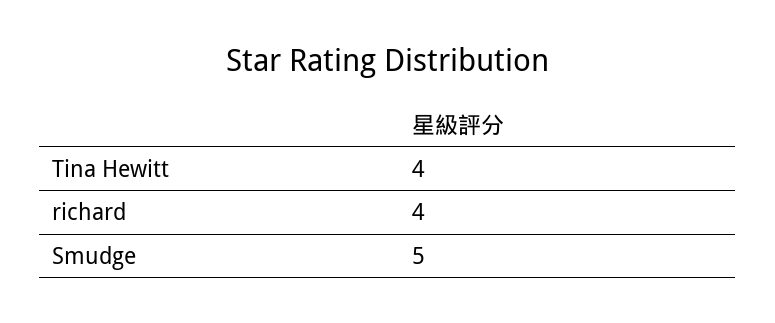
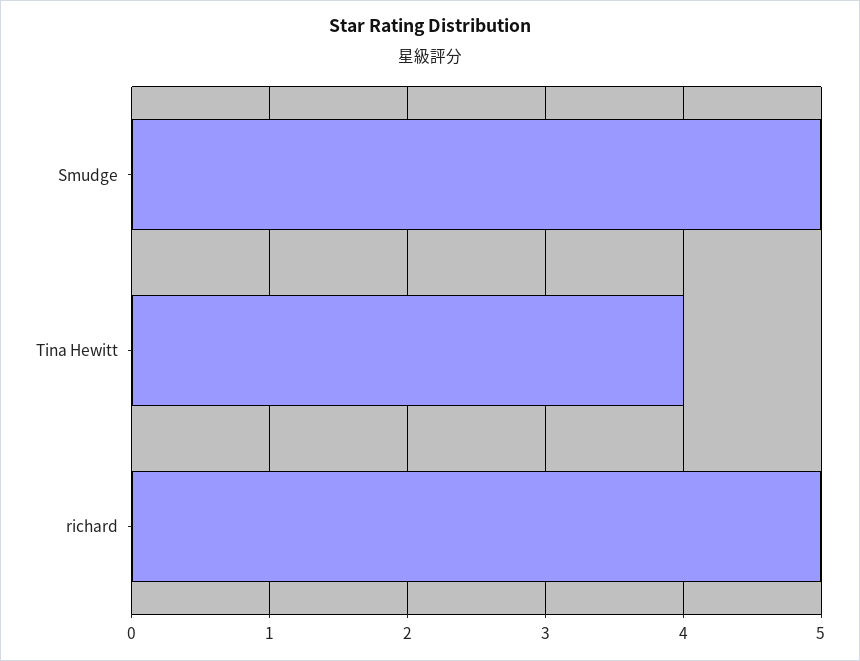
  {
    "Tina Hewitt": 4,
-   "richard": 4,
+   "richard": 5,
    "Smudge": 5
  }

